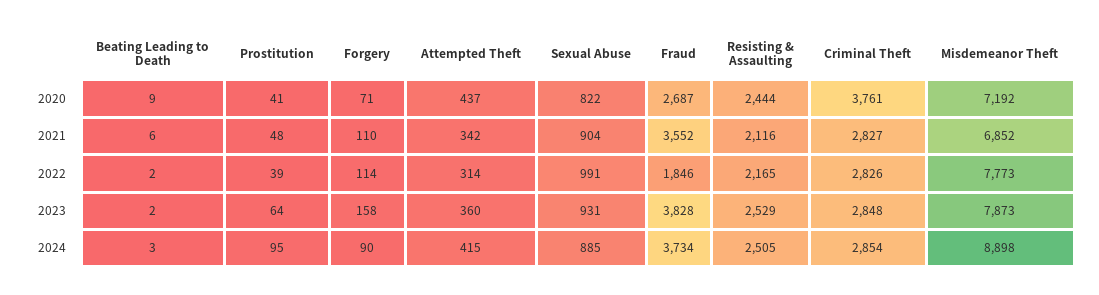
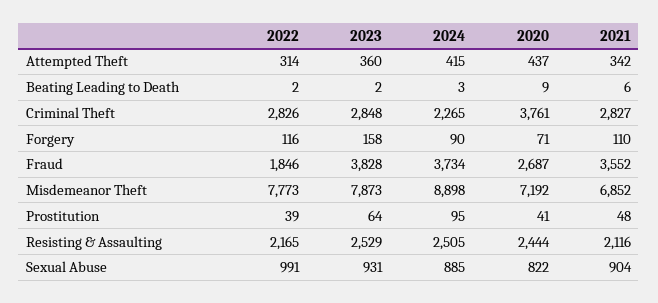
  {
    "Beating Leading to Death": {
      "2020": 9,
      "2021": 6,
      "2022": 2,
      "2023": 2,
      "2024": 3
    },
    "Prostitution": {
      "2020": 41,
      "2021": 48,
      "2022": 39,
      "2023": 64,
      "2024": 95
    },
    "Forgery": {
      "2020": 71,
      "2021": 110,
-     "2022": 114,
+     "2022": 116,
      "2023": 158,
      "2024": 90
    },
    "Attempted Theft": {
      "2020": 437,
      "2021": 342,
      "2022": 314,
      "2023": 360,
      "2024": 415
    },
    "Sexual Abuse": {
      "2020": 822,
      "2021": 904,
      "2022": 991,
      "2023": 931,
      "2024": 885
    },
    "Fraud": {
      "2020": 2687,
      "2021": 3552,
      "2022": 1846,
      "2023": 3828,
      "2024": 3734
    },
    "Resisting & Assaulting": {
      "2020": 2444,
      "2021": 2116,
      "2022": 2165,
      "2023": 2529,
      "2024": 2505
    },
    "Criminal Theft": {
      "2020": 3761,
      "2021": 2827,
      "2022": 2826,
      "2023": 2848,
-     "2024": 2854
+     "2024": 2265
    },
    "Misdemeanor Theft": {
      "2020": 7192,
      "2021": 6852,
      "2022": 7773,
      "2023": 7873,
      "2024": 8898
    }
  }

